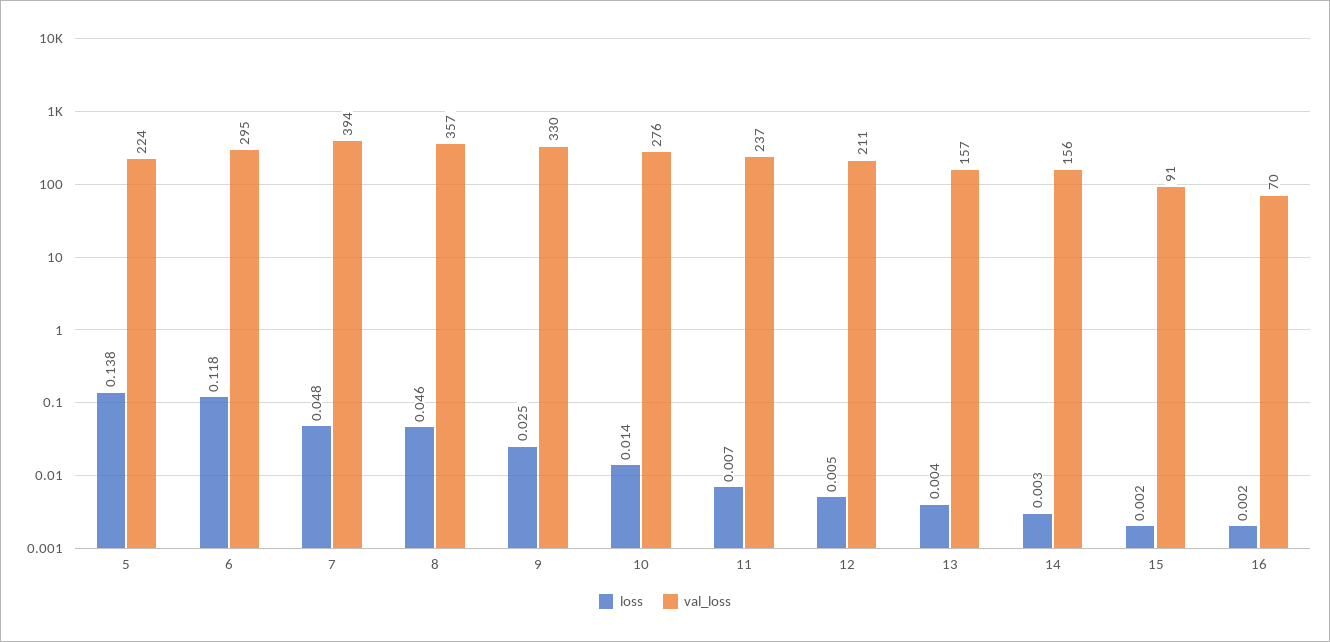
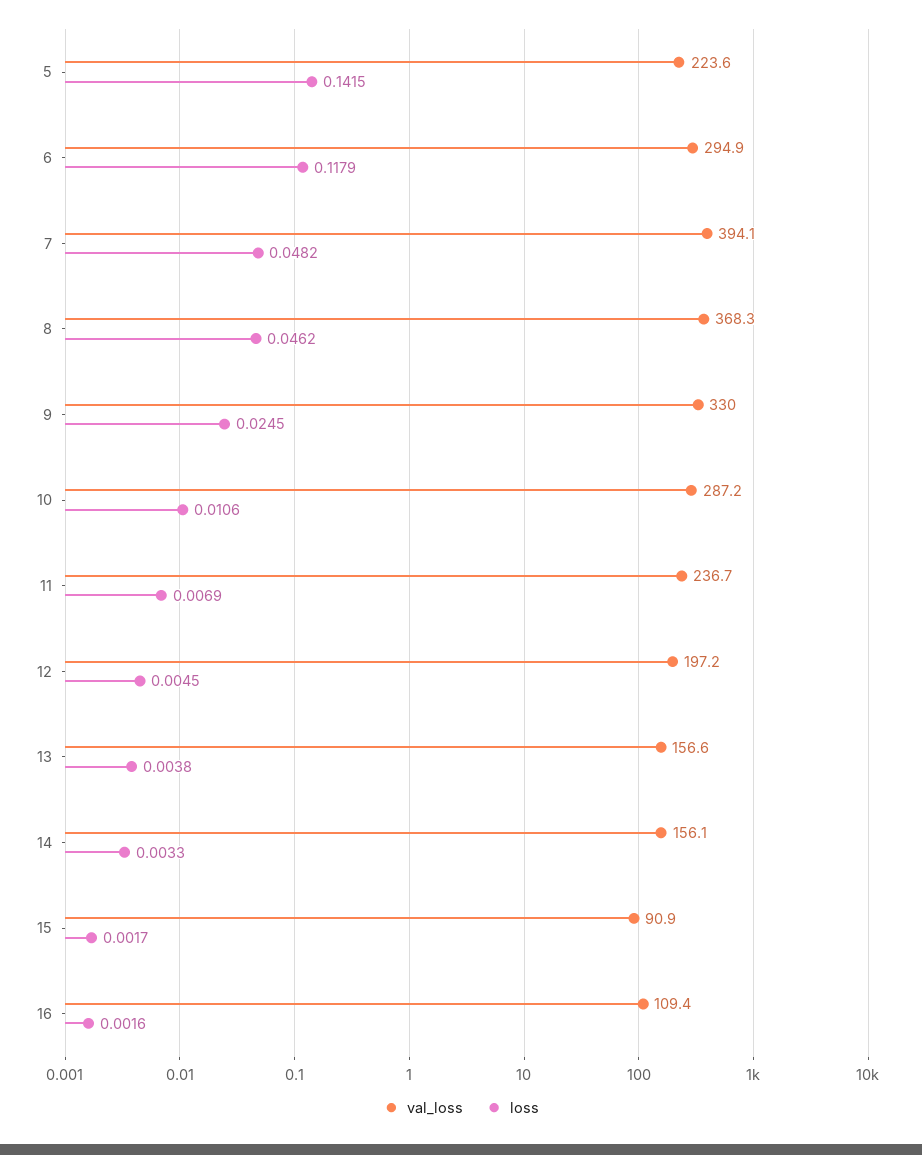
  {
    "loss": {
-     "5": 0.138,
+     "5": 0.1415,
      "6": 0.1179,
      "7": 0.0482,
      "8": 0.0462,
      "9": 0.0245,
-     "10": 0.014,
+     "10": 0.0106,
      "11": 0.0069,
      "12": 0.0045,
      "13": 0.0038,
      "14": 0.0033,
      "15": 0.0017,
      "16": 0.0016
    },
    "val_loss": {
      "5": 223.6,
      "6": 294.9,
      "7": 394.1,
-     "8": 357,
+     "8": 368.3,
      "9": 330,
-     "10": 276,
+     "10": 287.2,
      "11": 236.7,
-     "12": 211,
+     "12": 197.2,
      "13": 156.6,
      "14": 156.1,
      "15": 90.9,
-     "16": 70
+     "16": 109.4
    }
  }

